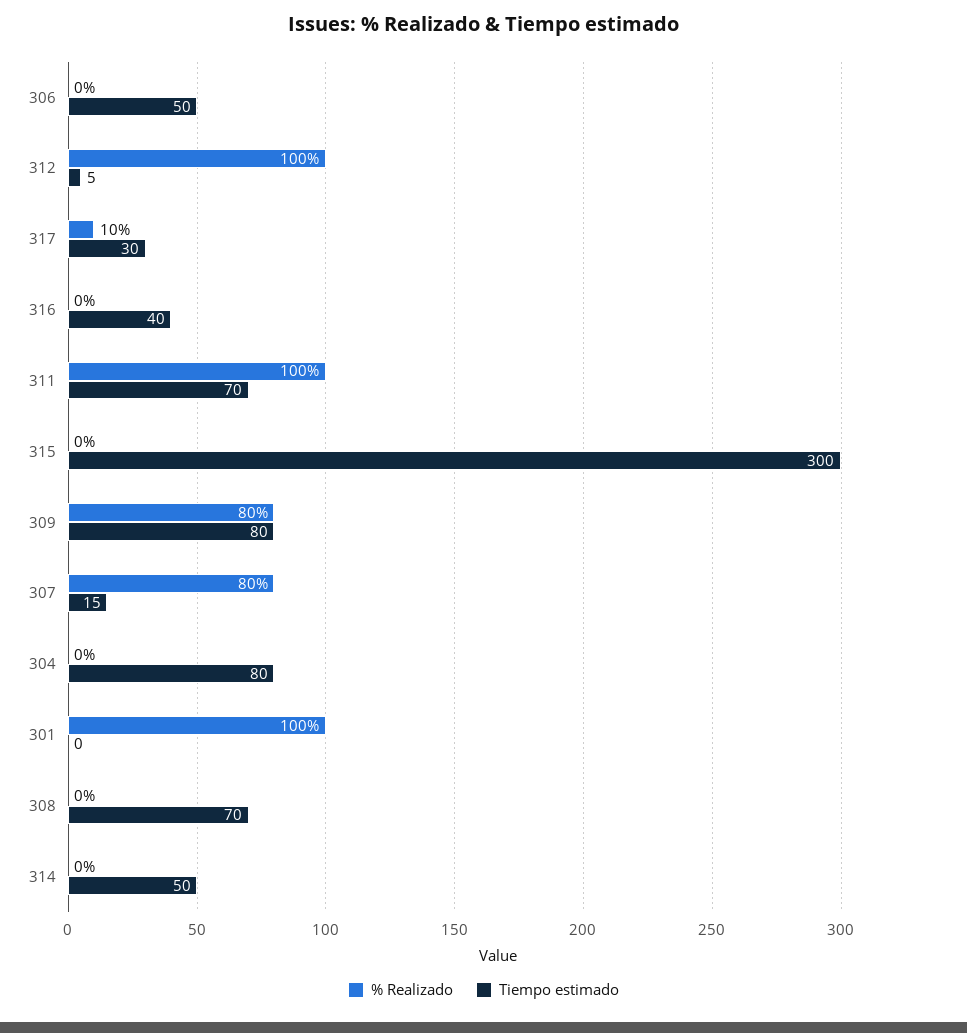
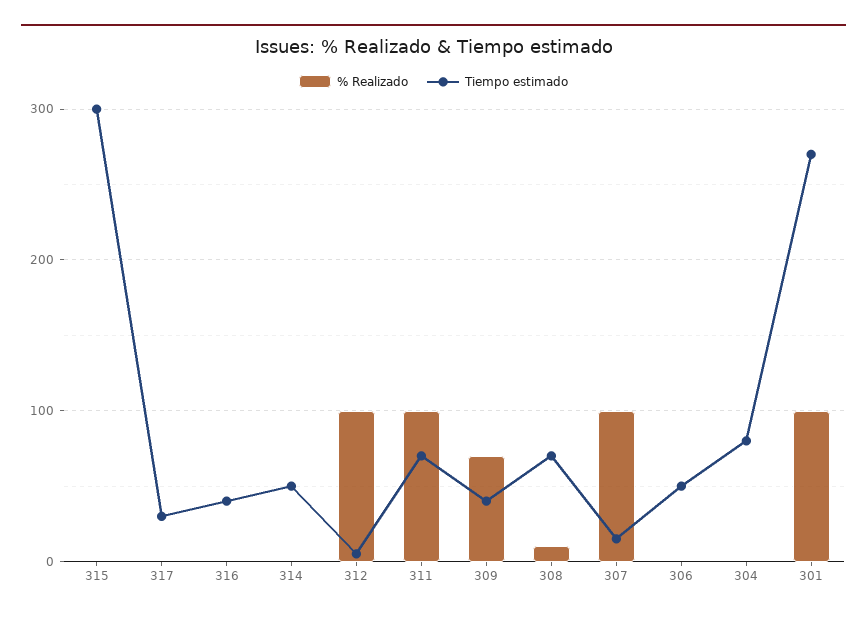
  {
    "% Realizado": {
      "306": 0,
      "312": 100,
-     "317": 10,
+     "317": 0,
      "316": 0,
      "311": 100,
      "315": 0,
-     "309": 80,
+     "309": 70,
-     "307": 80,
+     "307": 100,
      "304": 0,
      "301": 100,
-     "308": 0,
+     "308": 10,
      "314": 0
    },
    "Tiempo estimado": {
      "306": 50,
      "312": 5,
      "317": 30,
      "316": 40,
      "311": 70,
      "315": 300,
-     "309": 80,
+     "309": 40,
      "307": 15,
      "304": 80,
-     "301": 0,
+     "301": 270,
      "308": 70,
      "314": 50
    }
  }

